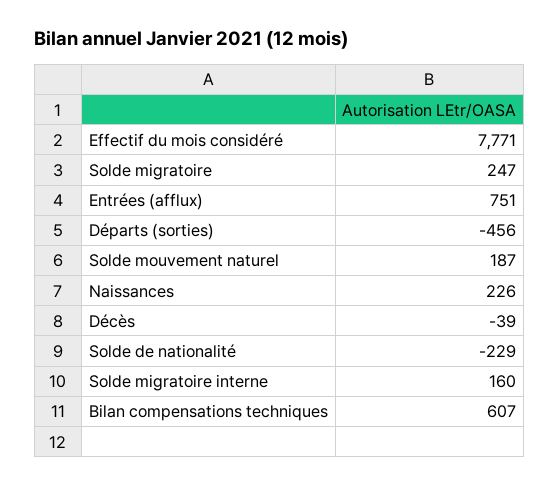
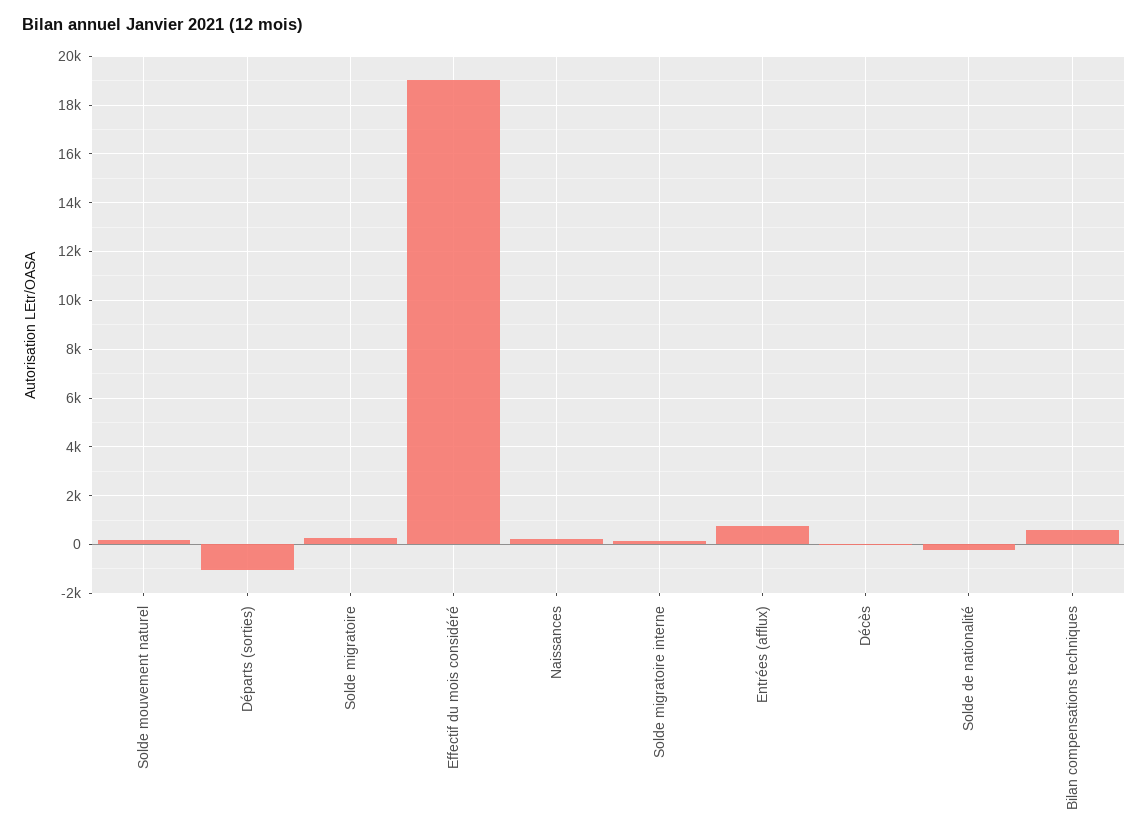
  {
-   "Effectif du mois considéré": 7771,
+   "Effectif du mois considéré": 19000,
    "Solde migratoire": 247,
    "Entrées (afflux)": 751,
-   "Départs (sorties)": -456,
+   "Départs (sorties)": -1000,
    "Solde mouvement naturel": 187,
    "Naissances": 226,
    "Décès": -39,
    "Solde de nationalité": -229,
    "Solde migratoire interne": 160,
    "Bilan compensations techniques": 607
  }

